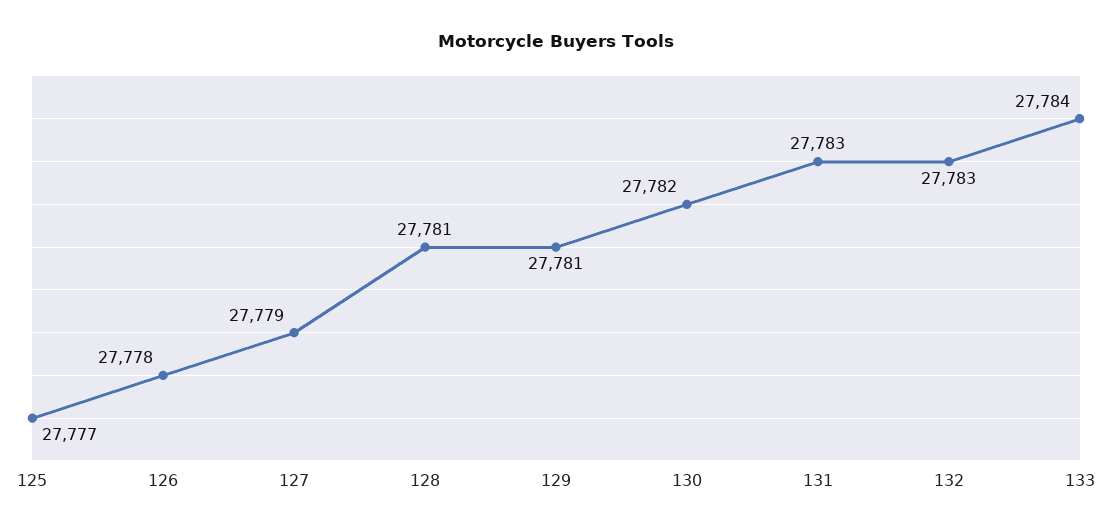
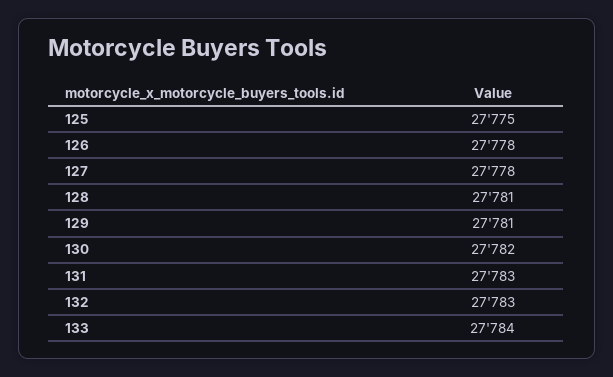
  {
-   "125": 27777,
+   "125": 27775,
    "126": 27778,
-   "127": 27779,
+   "127": 27778,
    "128": 27781,
    "129": 27781,
    "130": 27782,
    "131": 27783,
    "132": 27783,
    "133": 27784
  }

